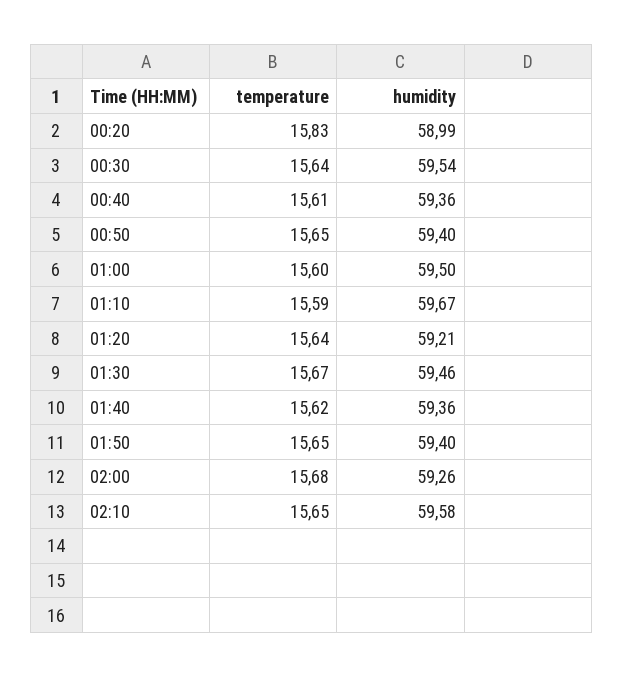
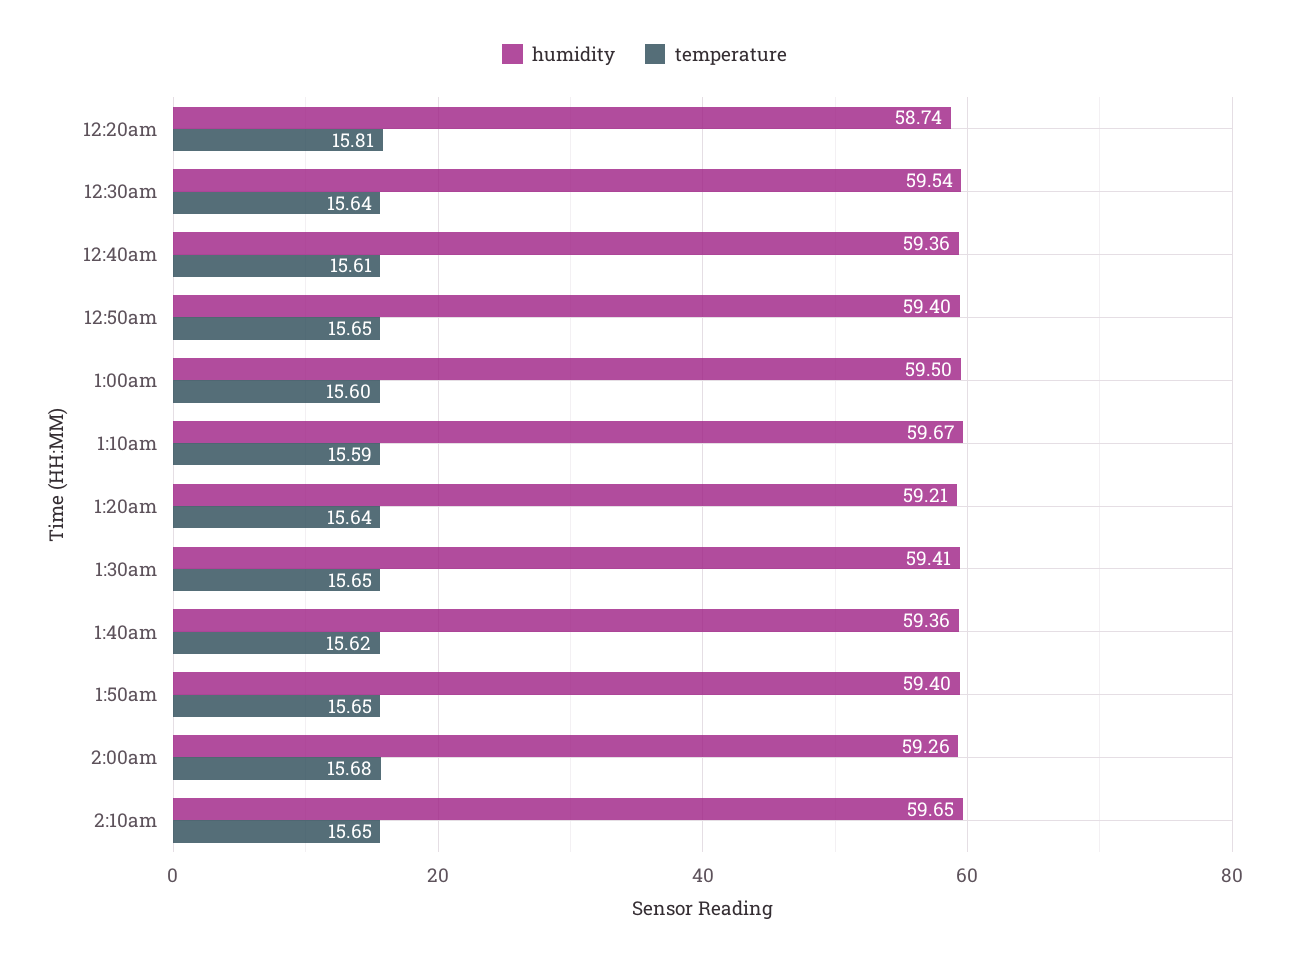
  {
    "temperature": {
-     "00:20": 15.83,
+     "00:20": 15.81,
      "00:30": 15.64,
      "00:40": 15.61,
      "00:50": 15.65,
      "01:00": 15.6,
      "01:10": 15.59,
      "01:20": 15.64,
-     "01:30": 15.67,
+     "01:30": 15.65,
      "01:40": 15.62,
      "01:50": 15.65,
      "02:00": 15.68,
      "02:10": 15.65
    },
    "humidity": {
-     "00:20": 58.99,
+     "00:20": 58.74,
      "00:30": 59.54,
      "00:40": 59.36,
      "00:50": 59.4,
      "01:00": 59.5,
      "01:10": 59.67,
      "01:20": 59.21,
-     "01:30": 59.46,
+     "01:30": 59.41,
      "01:40": 59.36,
      "01:50": 59.4,
      "02:00": 59.26,
-     "02:10": 59.58
+     "02:10": 59.65
    }
  }

